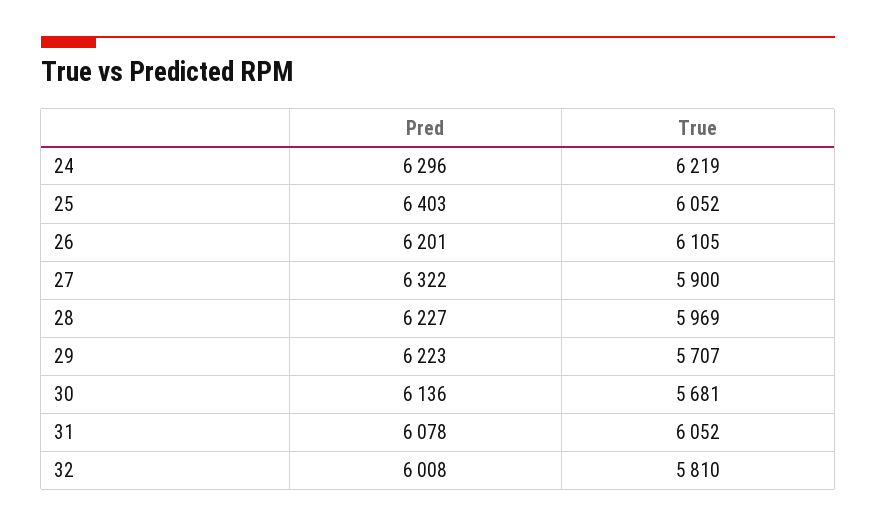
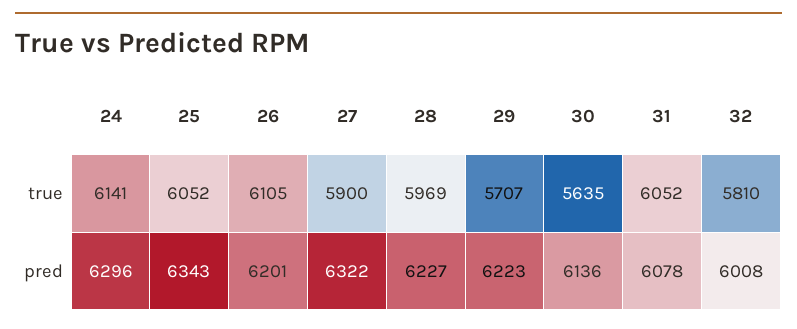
  {
    "Pred": {
      "24": 6296,
-     "25": 6403,
+     "25": 6343,
      "26": 6201,
      "27": 6322,
      "28": 6227,
      "29": 6223,
      "30": 6136,
      "31": 6078,
      "32": 6008
    },
    "True": {
-     "24": 6219,
+     "24": 6141,
      "25": 6052,
      "26": 6105,
      "27": 5900,
      "28": 5969,
      "29": 5707,
-     "30": 5681,
+     "30": 5635,
      "31": 6052,
      "32": 5810
    }
  }

